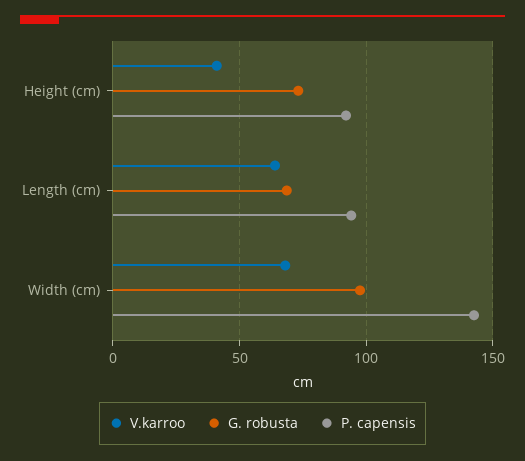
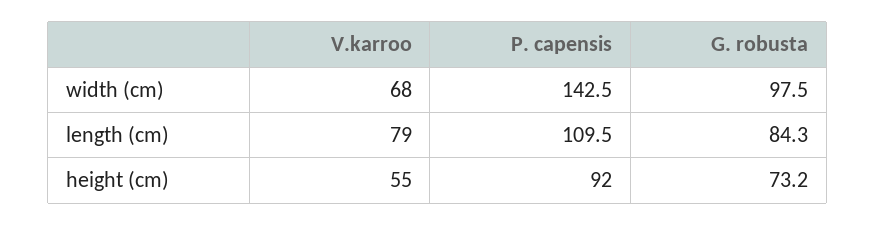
  {
    "V.karroo": {
-     "Height (cm)": 40,
+     "Height (cm)": 55,
-     "Length (cm)": 65,
+     "Length (cm)": 79,
      "Width (cm)": 68
    },
    "G. robusta": {
      "Height (cm)": 73.2,
-     "Length (cm)": 70,
+     "Length (cm)": 84.3,
      "Width (cm)": 97.5
    },
    "P. capensis": {
      "Height (cm)": 92,
-     "Length (cm)": 95,
+     "Length (cm)": 109.5,
      "Width (cm)": 142.5
    }
  }

